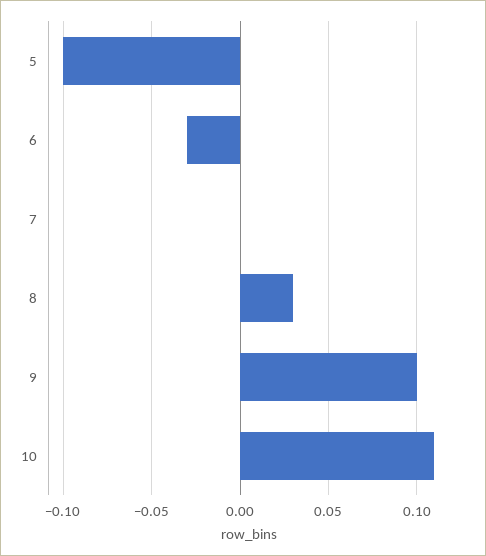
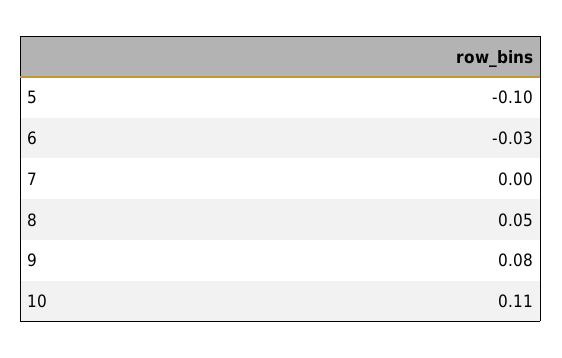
  {
    "5": -0.1,
    "6": -0.03,
    "7": 0,
-   "8": 0.03,
+   "8": 0.05,
-   "9": 0.1,
+   "9": 0.08,
    "10": 0.11
  }

